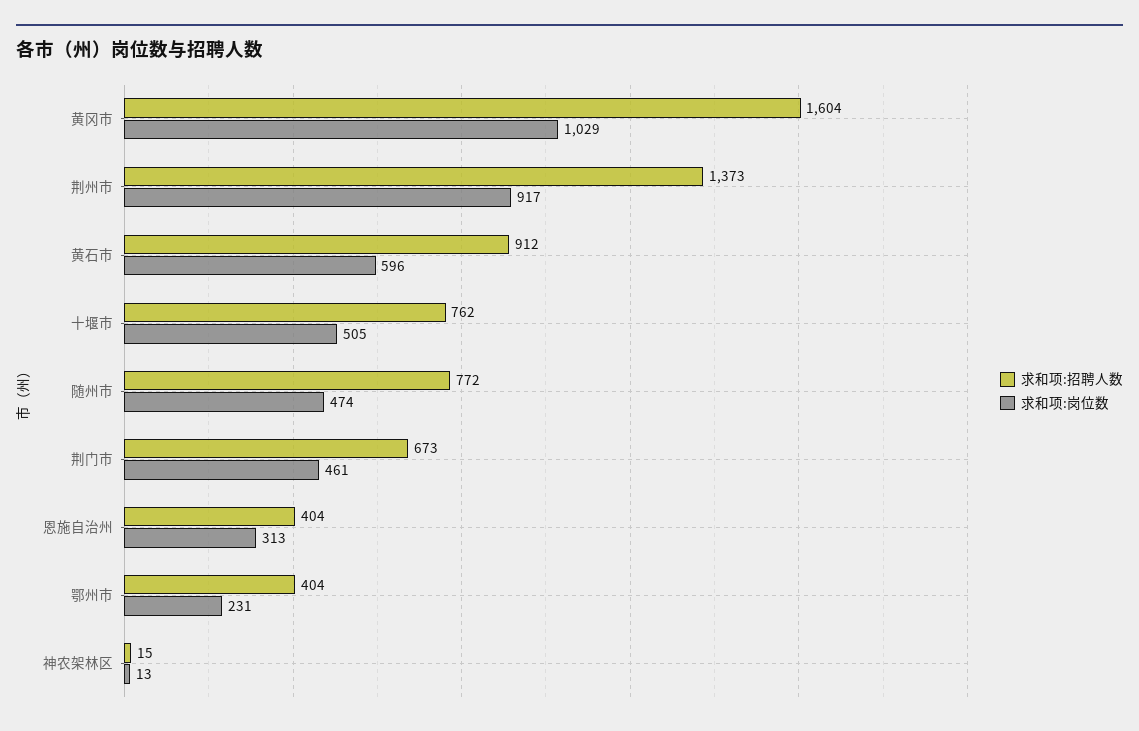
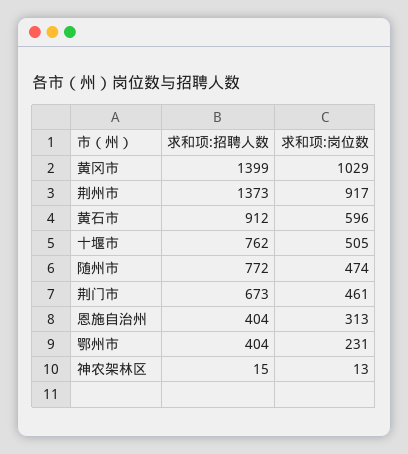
  {
    "求和项:招聘人数": {
-     "黄冈市": 1604,
+     "黄冈市": 1399,
      "荆州市": 1373,
      "黄石市": 912,
      "十堰市": 762,
      "随州市": 772,
      "荆门市": 673,
      "恩施自治州": 404,
      "鄂州市": 404,
      "神农架林区": 15
    },
    "求和项:岗位数": {
      "黄冈市": 1029,
      "荆州市": 917,
      "黄石市": 596,
      "十堰市": 505,
      "随州市": 474,
      "荆门市": 461,
      "恩施自治州": 313,
      "鄂州市": 231,
      "神农架林区": 13
    }
  }

